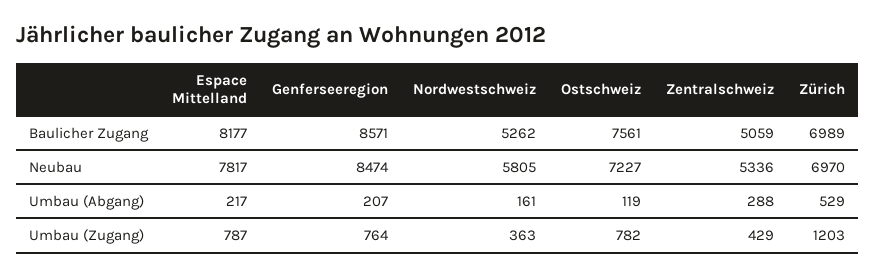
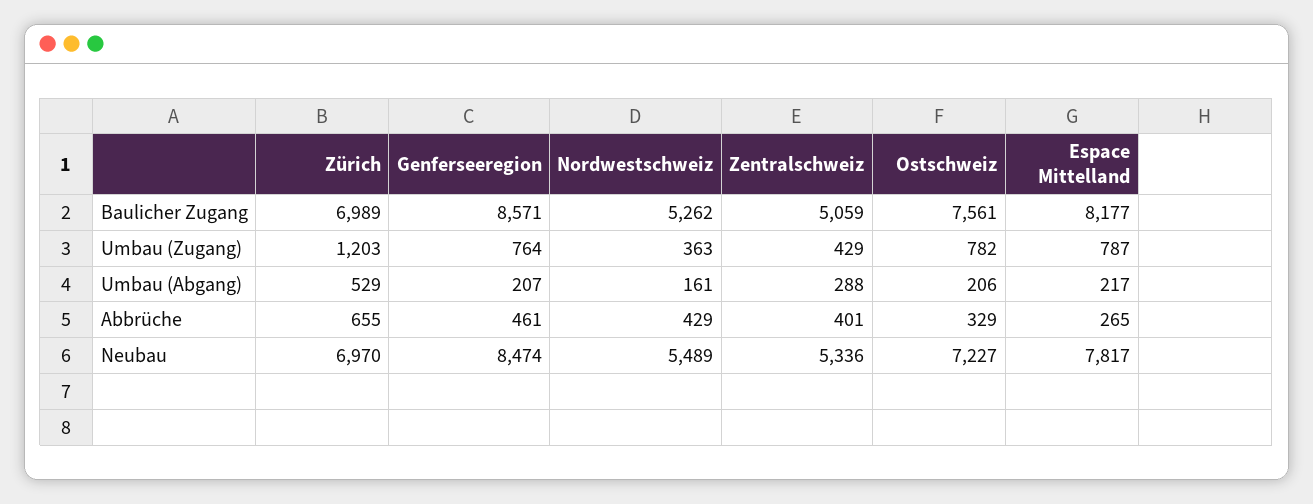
  {
    "Espace Mittelland": {
      "Baulicher Zugang": 8177,
      "Neubau": 7817,
      "Umbau (Abgang)": 217,
-     "Umbau (Zugang)": 787
+     "Umbau (Zugang)": 787,
+     "Abbrüche": 265
    },
    "Genferseeregion": {
      "Baulicher Zugang": 8571,
      "Neubau": 8474,
      "Umbau (Abgang)": 207,
-     "Umbau (Zugang)": 764
+     "Umbau (Zugang)": 764,
+     "Abbrüche": 461
    },
    "Nordwestschweiz": {
      "Baulicher Zugang": 5262,
-     "Neubau": 5805,
+     "Neubau": 5489,
      "Umbau (Abgang)": 161,
-     "Umbau (Zugang)": 363
+     "Umbau (Zugang)": 363,
+     "Abbrüche": 429
    },
    "Ostschweiz": {
      "Baulicher Zugang": 7561,
      "Neubau": 7227,
-     "Umbau (Abgang)": 119,
+     "Umbau (Abgang)": 206,
-     "Umbau (Zugang)": 782
+     "Umbau (Zugang)": 782,
+     "Abbrüche": 329
    },
    "Zentralschweiz": {
      "Baulicher Zugang": 5059,
      "Neubau": 5336,
      "Umbau (Abgang)": 288,
-     "Umbau (Zugang)": 429
+     "Umbau (Zugang)": 429,
+     "Abbrüche": 401
    },
    "Zürich": {
      "Baulicher Zugang": 6989,
      "Neubau": 6970,
      "Umbau (Abgang)": 529,
-     "Umbau (Zugang)": 1203
+     "Umbau (Zugang)": 1203,
+     "Abbrüche": 655
    }
  }

